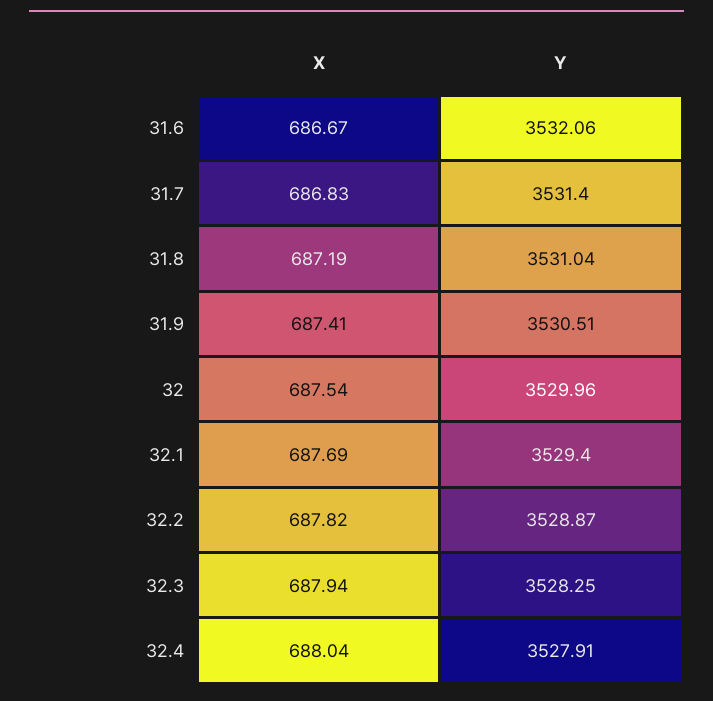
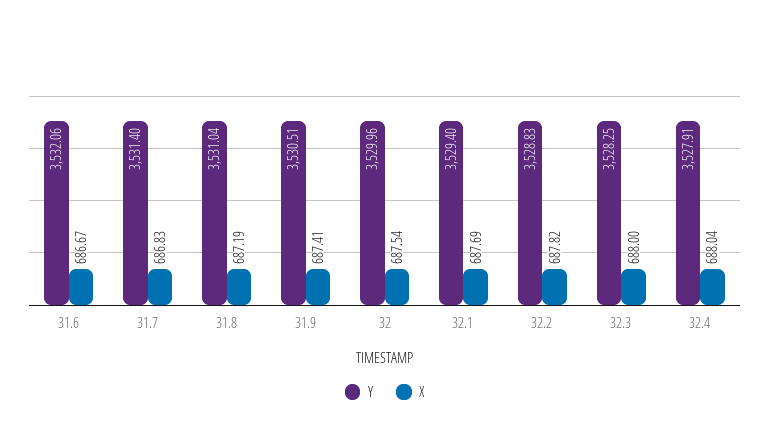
  {
    "X": {
      "31.6": 686.67,
      "31.7": 686.83,
      "31.8": 687.19,
      "31.9": 687.41,
      "32": 687.54,
      "32.1": 687.69,
      "32.2": 687.82,
-     "32.3": 687.94,
+     "32.3": 688,
      "32.4": 688.04
    },
    "Y": {
      "31.6": 3532.06,
      "31.7": 3531.4,
      "31.8": 3531.04,
      "31.9": 3530.51,
      "32": 3529.96,
      "32.1": 3529.4,
-     "32.2": 3528.87,
+     "32.2": 3528.83,
      "32.3": 3528.25,
      "32.4": 3527.91
    }
  }

